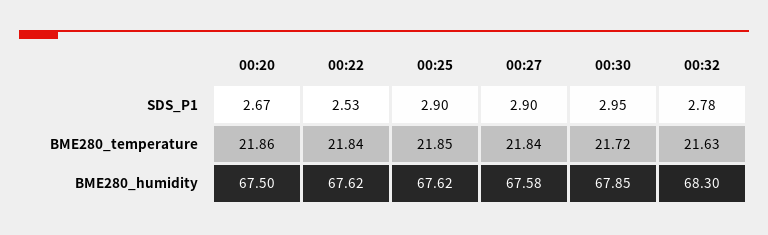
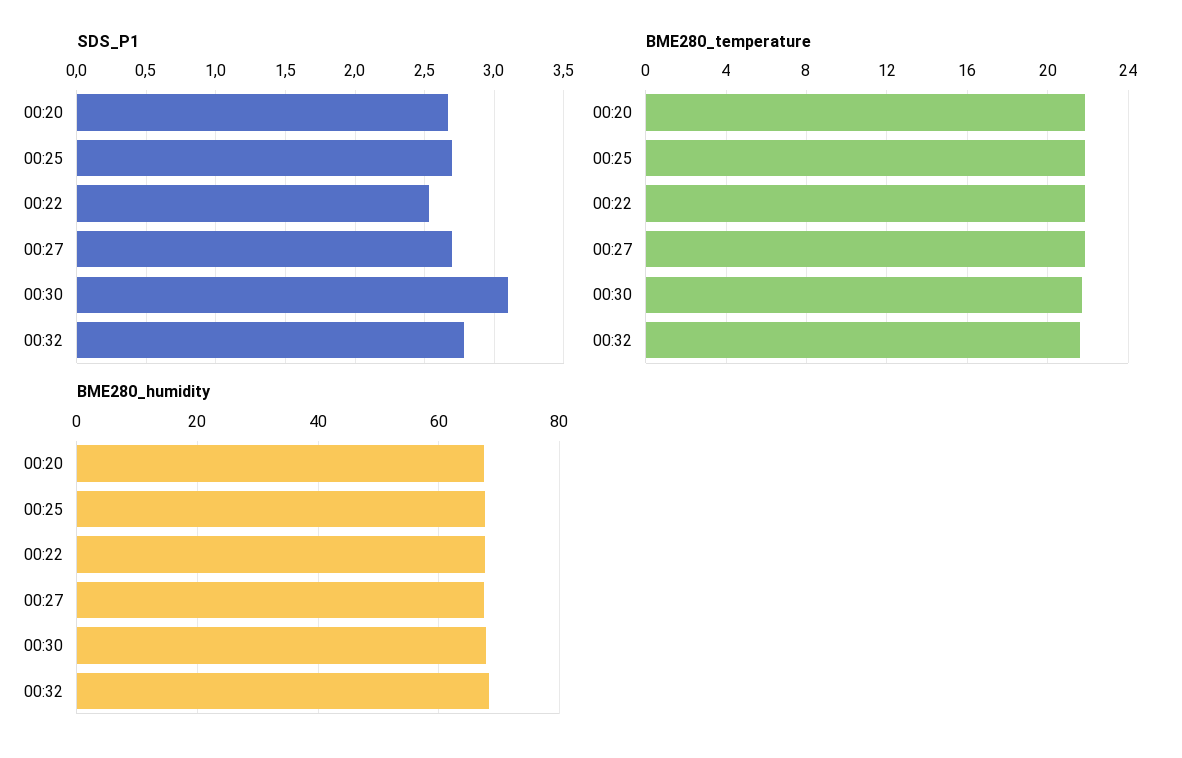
  {
    "SDS_P1": {
      "00:20": 2.67,
      "00:22": 2.53,
-     "00:25": 2.9,
+     "00:25": 2.7,
-     "00:27": 2.9,
+     "00:27": 2.7,
-     "00:30": 2.95,
+     "00:30": 3.1,
      "00:32": 2.78
    },
    "BME280_temperature": {
      "00:20": 21.86,
      "00:22": 21.84,
      "00:25": 21.85,
      "00:27": 21.84,
      "00:30": 21.72,
      "00:32": 21.63
    },
    "BME280_humidity": {
      "00:20": 67.5,
      "00:22": 67.62,
      "00:25": 67.62,
      "00:27": 67.58,
      "00:30": 67.85,
      "00:32": 68.3
    }
  }

